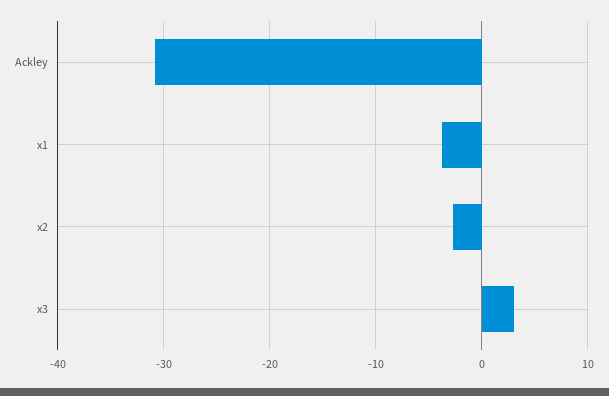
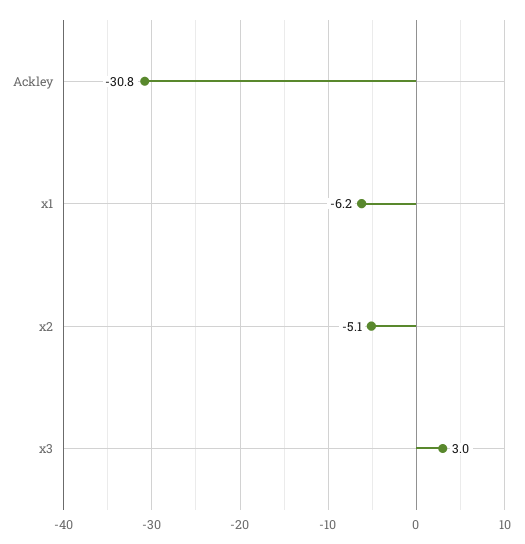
  {
    "Ackley": -30.8,
-   "x1": -4,
+   "x1": -6.2,
-   "x2": -3,
+   "x2": -5.1,
    "x3": 3
  }

